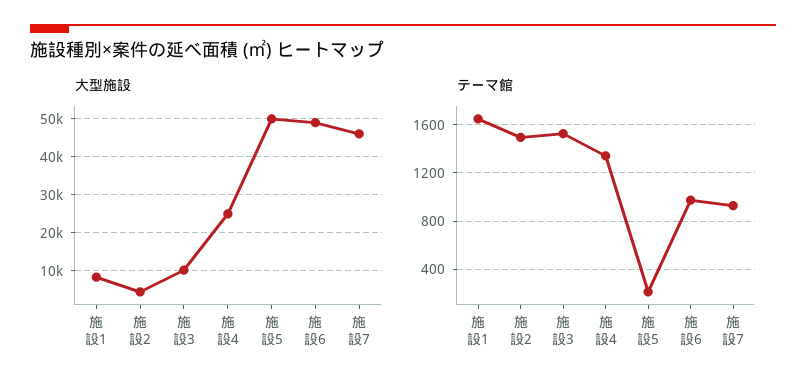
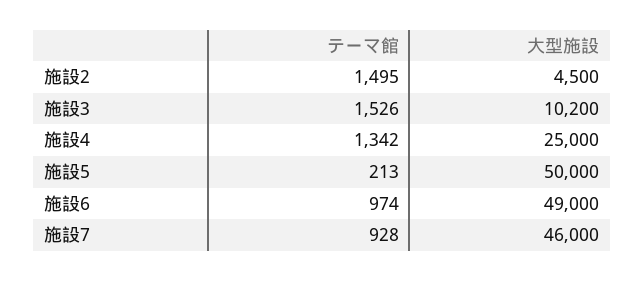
  {
    "大型施設": {
-     "施設1": 8000,
      "施設2": 4500,
      "施設3": 10200,
      "施設4": 25000,
      "施設5": 50000,
      "施設6": 49000,
      "施設7": 46000
    },
    "テーマ館": {
-     "施設1": 1650,
      "施設2": 1495,
      "施設3": 1526,
      "施設4": 1342,
      "施設5": 213,
      "施設6": 974,
      "施設7": 928
    }
  }

